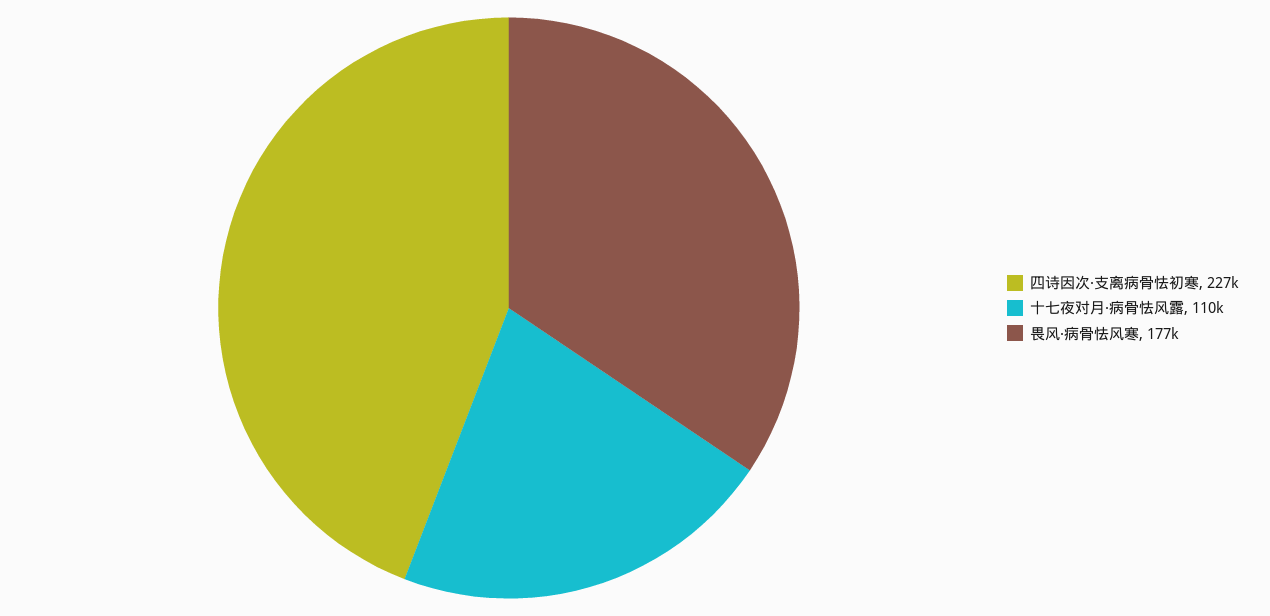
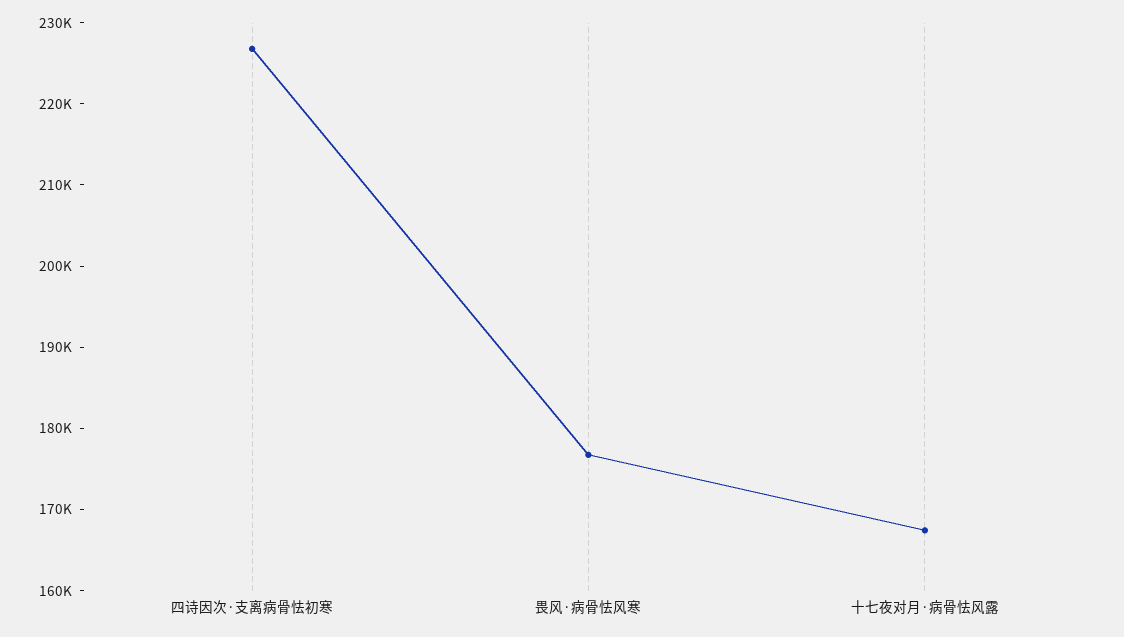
  {
    "四诗因次·支离病骨怯初寒": 227000,
-   "十七夜对月·病骨怯风露": 110000,
+   "十七夜对月·病骨怯风露": 168000,
    "畏风·病骨怯风寒": 177000
  }

